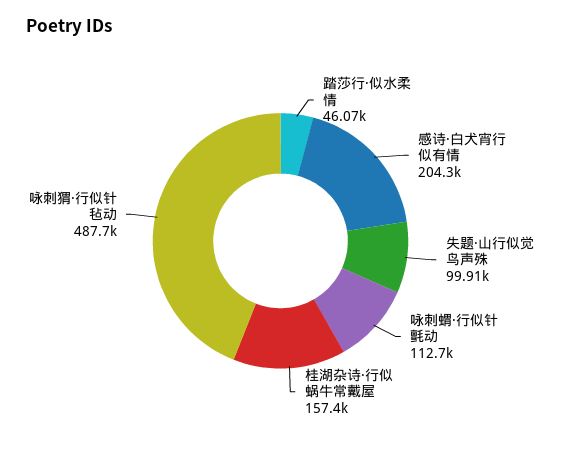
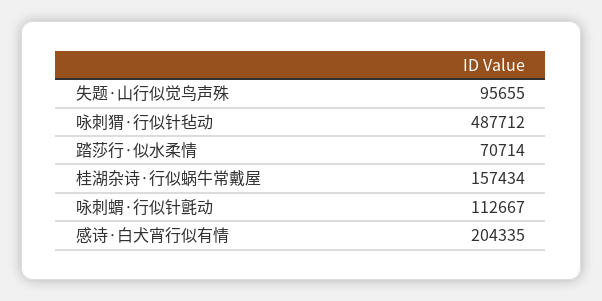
  {
-   "踏莎行·似水柔情": 46070,
+   "踏莎行·似水柔情": 70714,
    "感诗·白犬宵行似有情": 204335,
-   "失题·山行似觉鸟声殊": 99910,
+   "失题·山行似觉鸟声殊": 95655,
    "咏刺蝟·行似针氈动": 112667,
    "桂湖杂诗·行似蜗牛常戴屋": 157434,
    "咏刺猬·行似针毡动": 487712
  }

